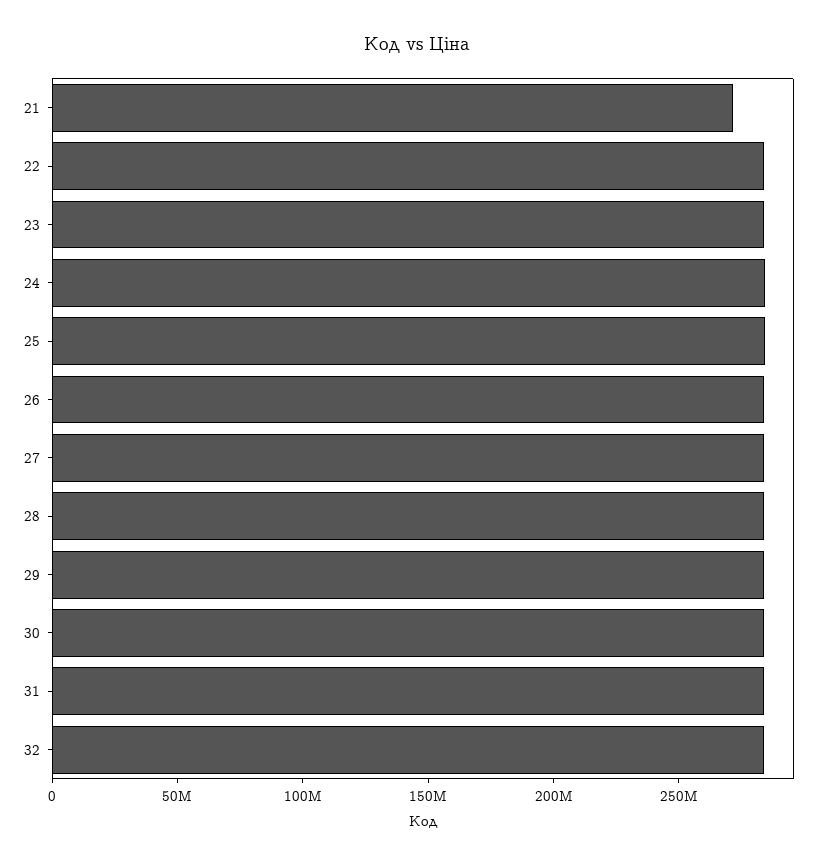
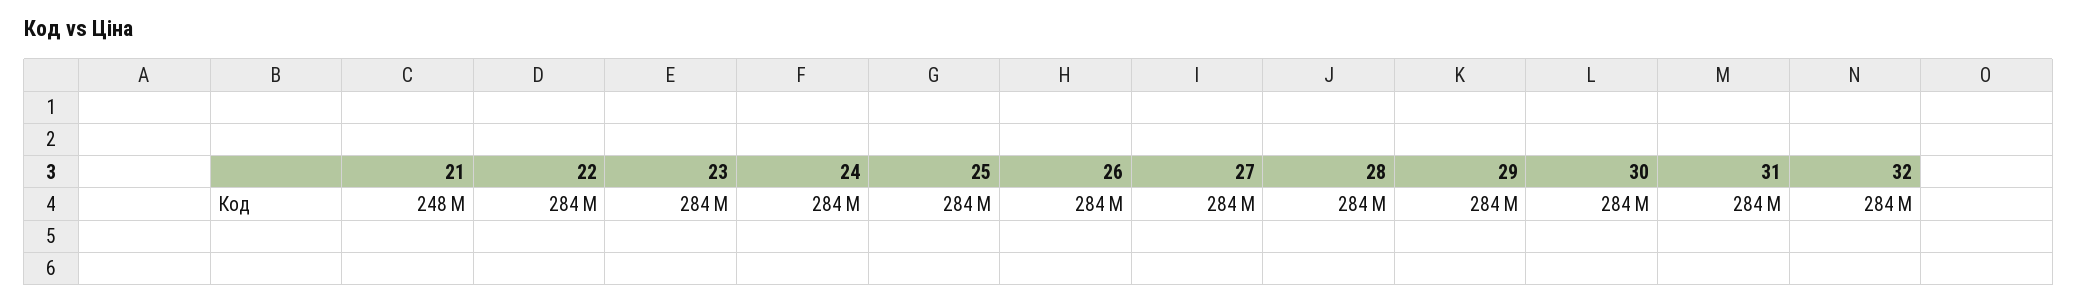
  {
-   "21": 270000000,
+   "21": 248000000,
    "22": 284000000,
    "23": 284000000,
    "24": 284000000,
    "25": 284000000,
    "26": 284000000,
    "27": 284000000,
    "28": 284000000,
    "29": 284000000,
    "30": 284000000,
    "31": 284000000,
    "32": 284000000
  }

